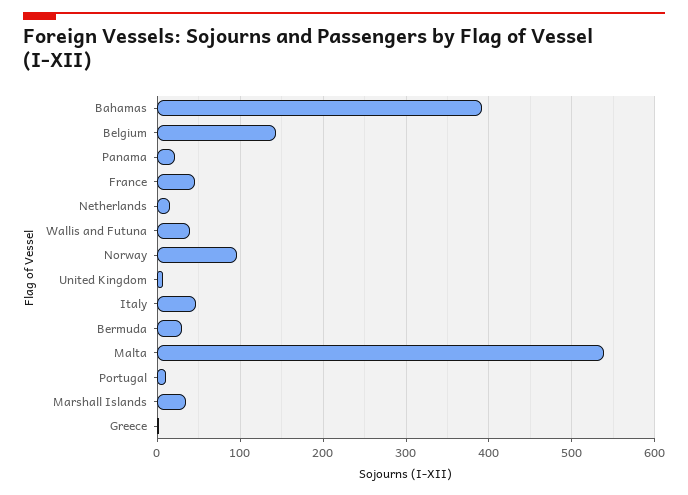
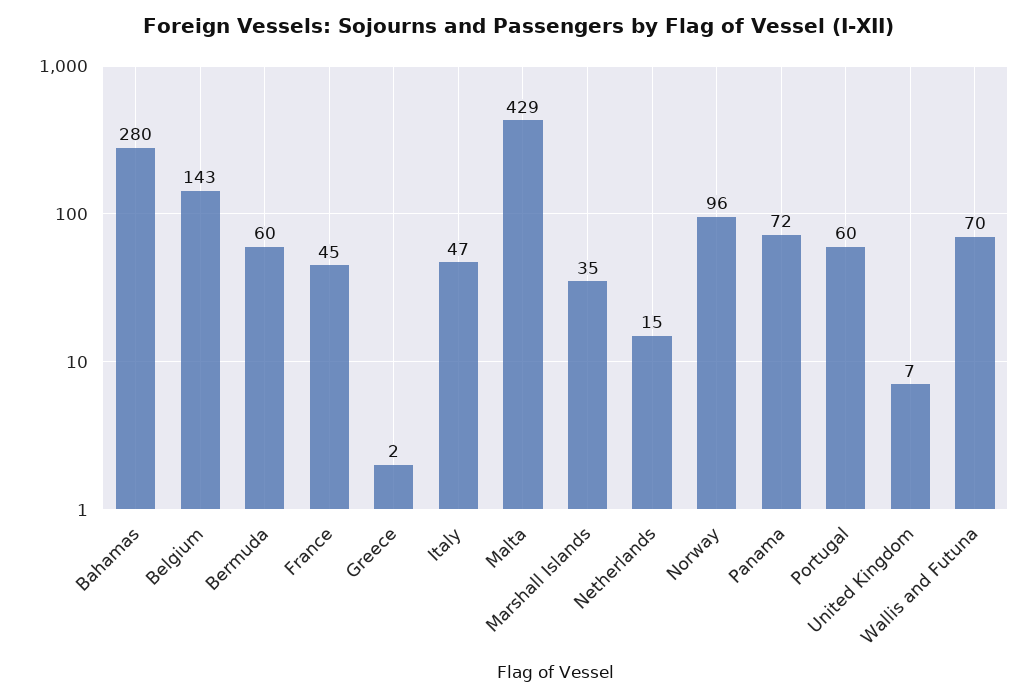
  {
-   "Bahamas": 390,
+   "Bahamas": 280,
    "Belgium": 143,
-   "Panama": 20,
+   "Panama": 72,
    "France": 45,
    "Netherlands": 15,
-   "Wallis and Futuna": 40,
+   "Wallis and Futuna": 70,
    "Norway": 96,
    "United Kingdom": 7,
    "Italy": 47,
-   "Bermuda": 30,
+   "Bermuda": 60,
-   "Malta": 540,
+   "Malta": 429,
-   "Portugal": 10,
+   "Portugal": 60,
    "Marshall Islands": 35,
    "Greece": 2
  }

